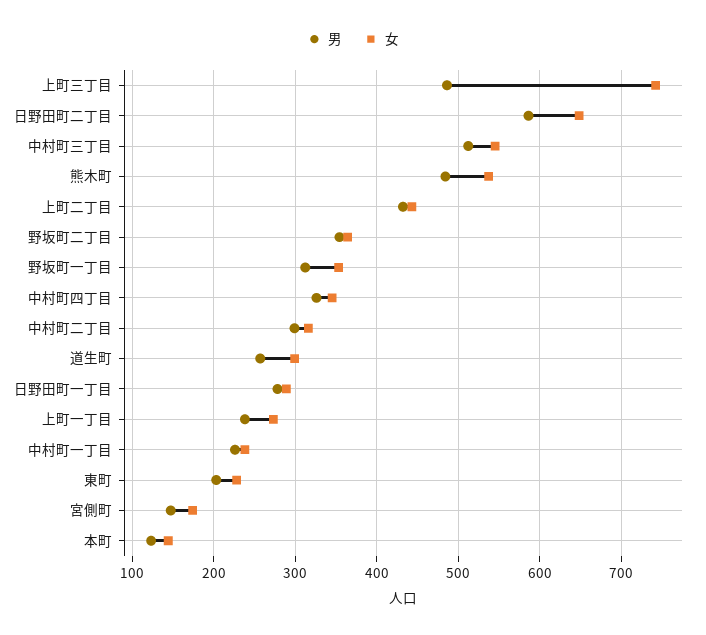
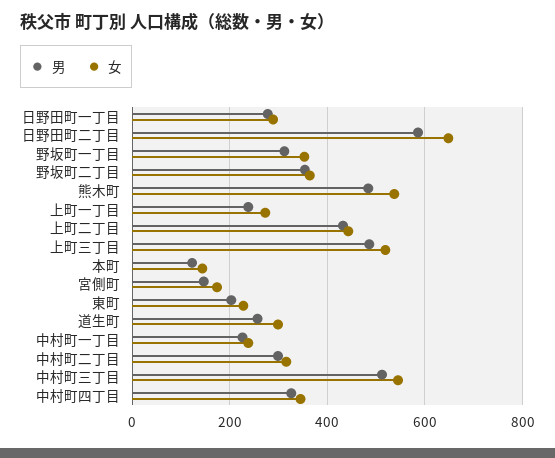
  {
    "男": {
      "上町三丁目": 490,
      "日野田町二丁目": 590,
      "中村町三丁目": 510,
      "熊木町": 480,
      "上町二丁目": 430,
      "野坂町二丁目": 350,
      "野坂町一丁目": 310,
      "中村町四丁目": 330,
      "中村町二丁目": 300,
      "道生町": 260,
      "日野田町一丁目": 280,
      "上町一丁目": 240,
      "中村町一丁目": 230,
      "東町": 200,
      "宮側町": 150,
      "本町": 120
    },
    "女": {
-     "上町三丁目": 740,
+     "上町三丁目": 520,
      "日野田町二丁目": 650,
      "中村町三丁目": 550,
      "熊木町": 540,
      "上町二丁目": 440,
      "野坂町二丁目": 360,
      "野坂町一丁目": 350,
      "中村町四丁目": 350,
      "中村町二丁目": 320,
      "道生町": 300,
      "日野田町一丁目": 290,
      "上町一丁目": 270,
      "中村町一丁目": 240,
      "東町": 230,
      "宮側町": 170,
      "本町": 140
    }
  }

